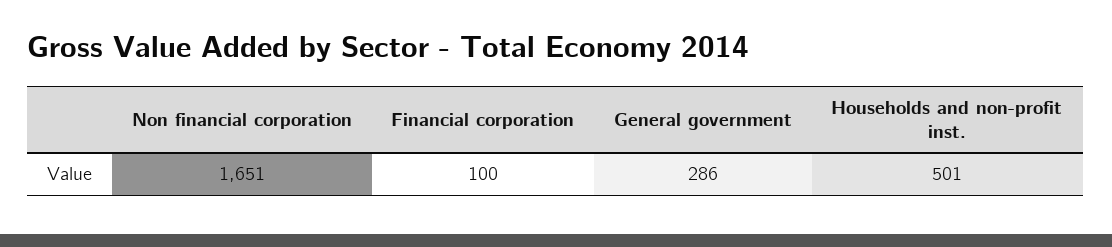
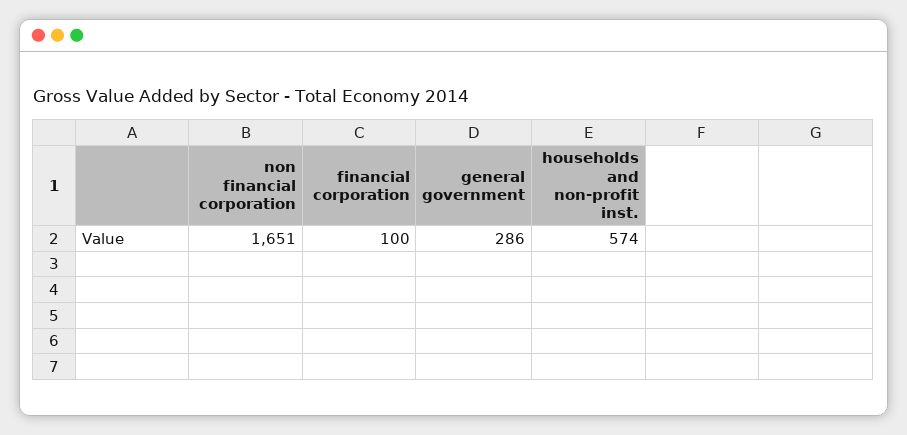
  {
    "Non financial corporation": 1651,
    "Financial corporation": 100,
    "General government": 286,
-   "Households and non-profit inst.": 501
+   "Households and non-profit inst.": 574
  }

